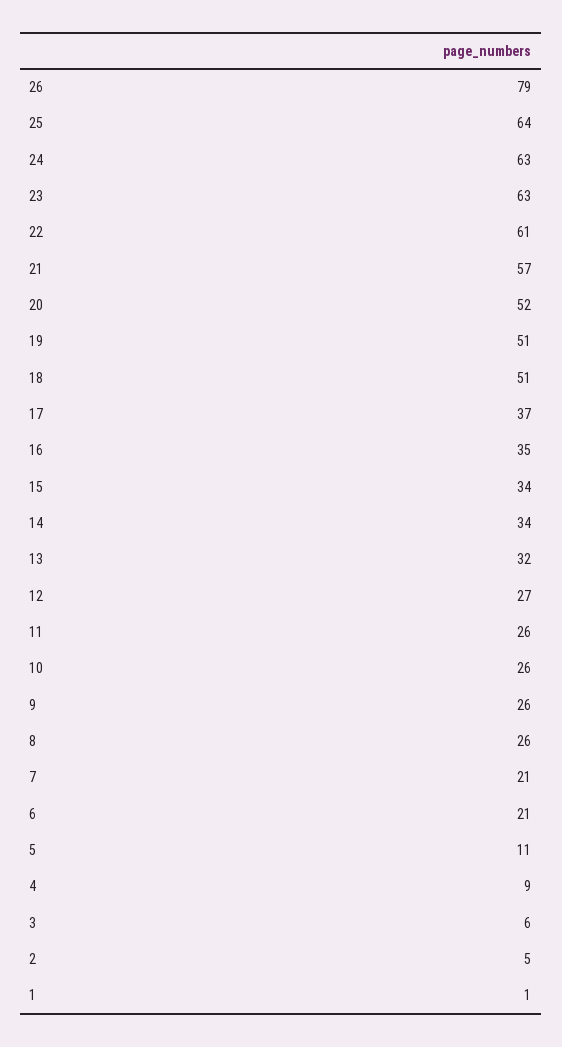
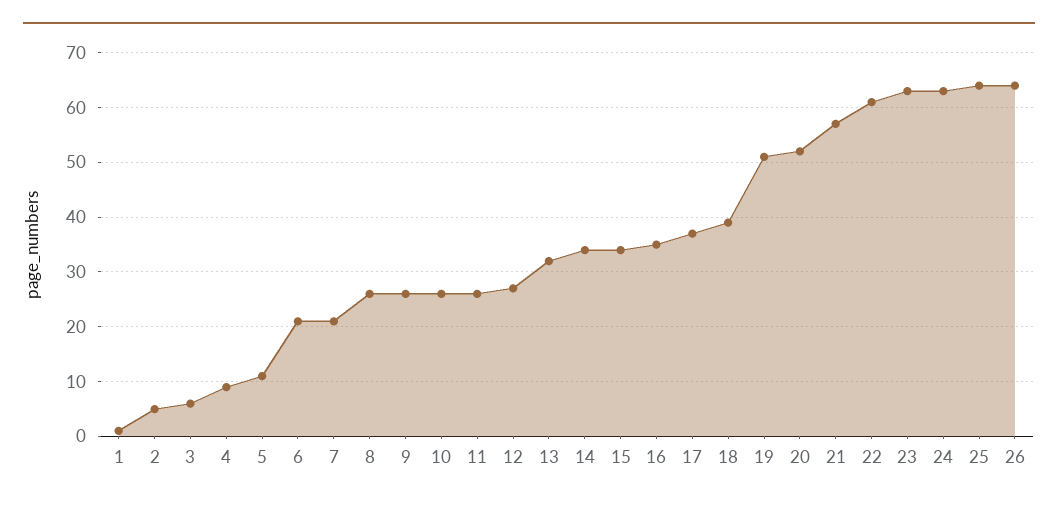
  {
-   "26": 79,
+   "26": 65,
    "25": 64,
    "24": 63,
    "23": 63,
    "22": 61,
    "21": 57,
    "20": 52,
    "19": 51,
-   "18": 51,
+   "18": 40,
    "17": 37,
    "16": 35,
    "15": 34,
    "14": 34,
    "13": 32,
    "12": 27,
    "11": 26,
    "10": 26,
    "9": 26,
    "8": 26,
    "7": 21,
    "6": 21,
    "5": 11,
    "4": 9,
    "3": 6,
    "2": 5,
    "1": 1
  }

